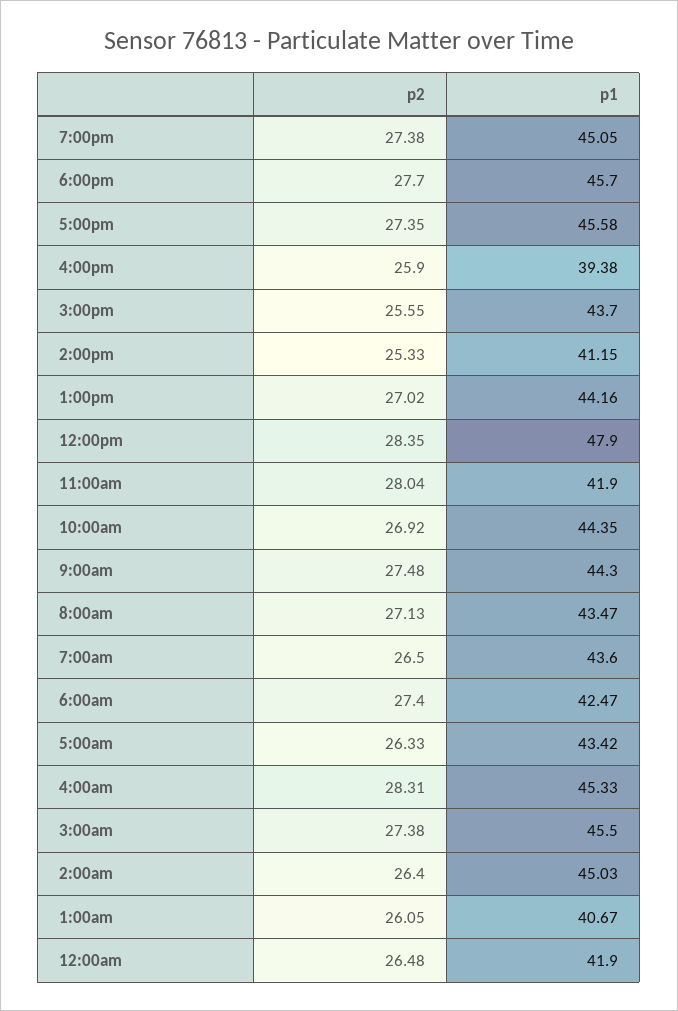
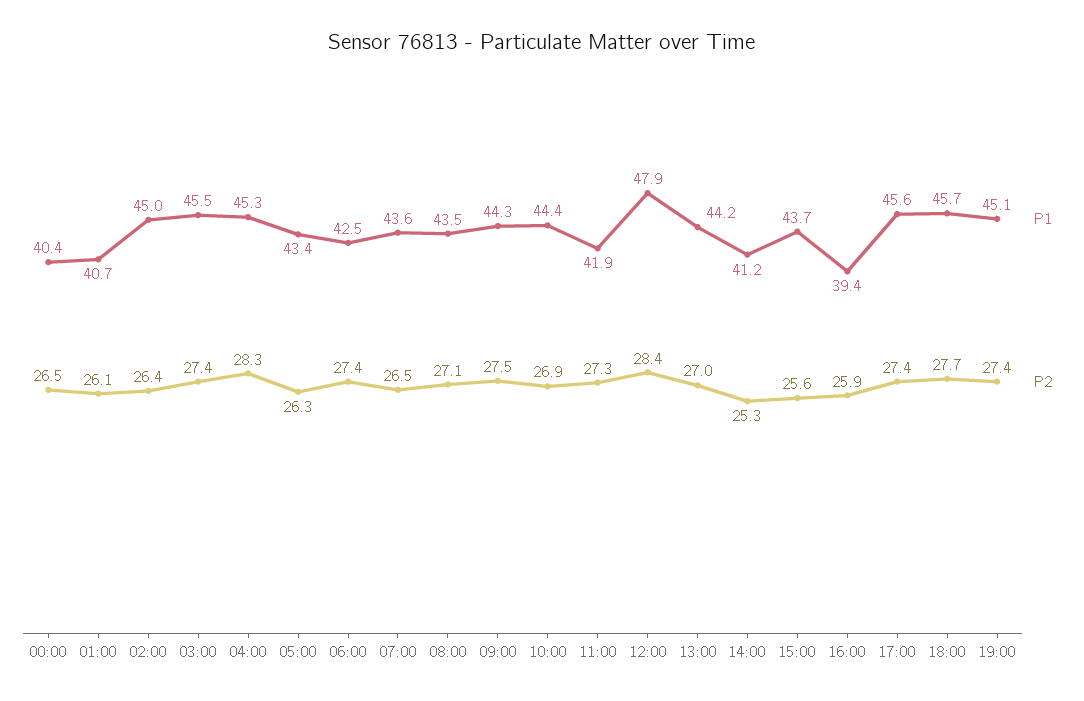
  {
    "p2": {
      "7:00pm": 27.38,
      "6:00pm": 27.7,
      "5:00pm": 27.35,
      "4:00pm": 25.9,
      "3:00pm": 25.55,
      "2:00pm": 25.33,
      "1:00pm": 27.02,
      "12:00pm": 28.35,
-     "11:00am": 28.04,
+     "11:00am": 27.3,
      "10:00am": 26.92,
      "9:00am": 27.48,
      "8:00am": 27.13,
      "7:00am": 26.5,
      "6:00am": 27.4,
      "5:00am": 26.33,
      "4:00am": 28.31,
      "3:00am": 27.38,
      "2:00am": 26.4,
      "1:00am": 26.05,
      "12:00am": 26.48
    },
    "p1": {
      "7:00pm": 45.05,
      "6:00pm": 45.7,
      "5:00pm": 45.58,
      "4:00pm": 39.38,
      "3:00pm": 43.7,
      "2:00pm": 41.15,
      "1:00pm": 44.16,
      "12:00pm": 47.9,
      "11:00am": 41.9,
      "10:00am": 44.35,
      "9:00am": 44.3,
      "8:00am": 43.47,
      "7:00am": 43.6,
      "6:00am": 42.47,
      "5:00am": 43.42,
      "4:00am": 45.33,
      "3:00am": 45.5,
      "2:00am": 45.03,
      "1:00am": 40.67,
-     "12:00am": 41.9
+     "12:00am": 40.4
    }
  }

